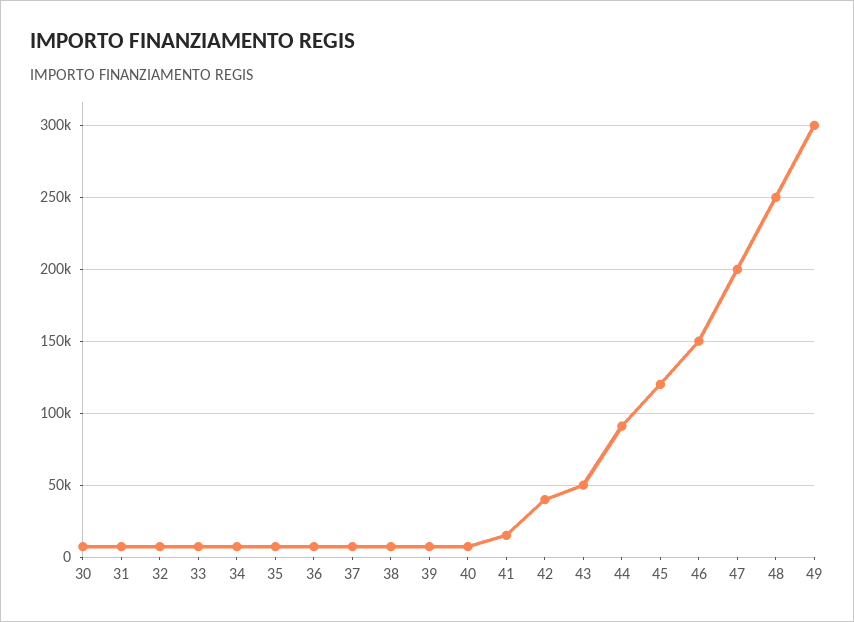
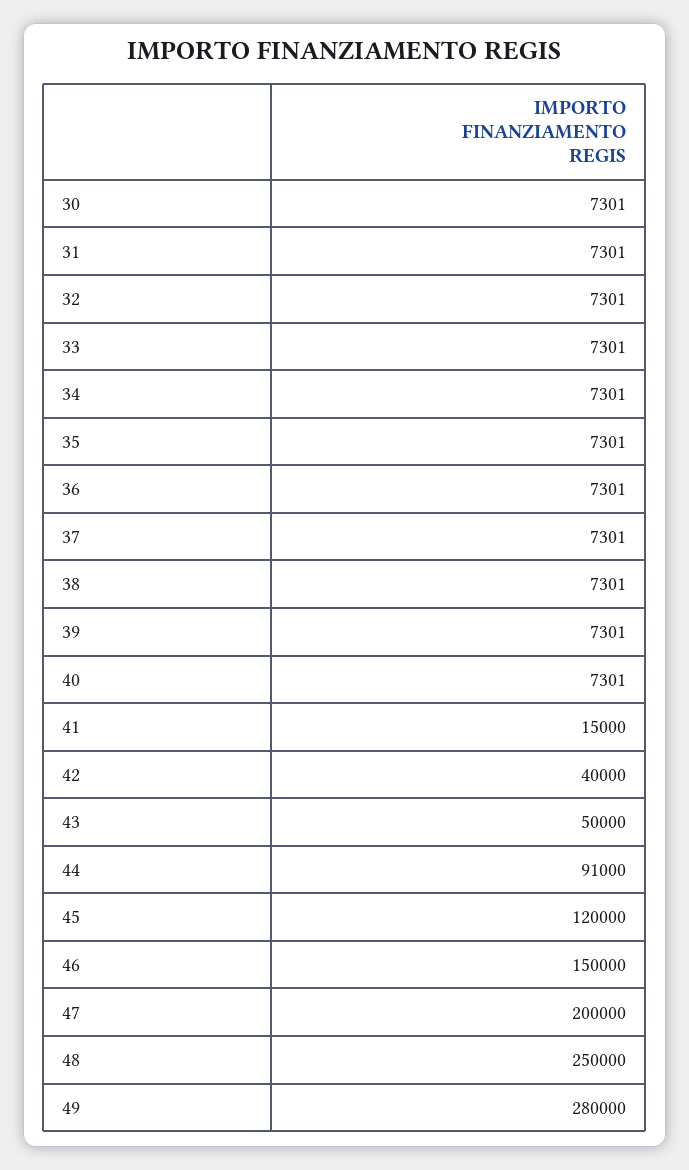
  {
    "30": 7301,
    "31": 7301,
    "32": 7301,
    "33": 7301,
    "34": 7301,
    "35": 7301,
    "36": 7301,
    "37": 7301,
    "38": 7301,
    "39": 7301,
    "40": 7301,
    "41": 15000,
    "42": 40000,
    "43": 50000,
    "44": 91000,
    "45": 120000,
    "46": 150000,
    "47": 200000,
    "48": 250000,
-   "49": 300000
+   "49": 280000
  }

